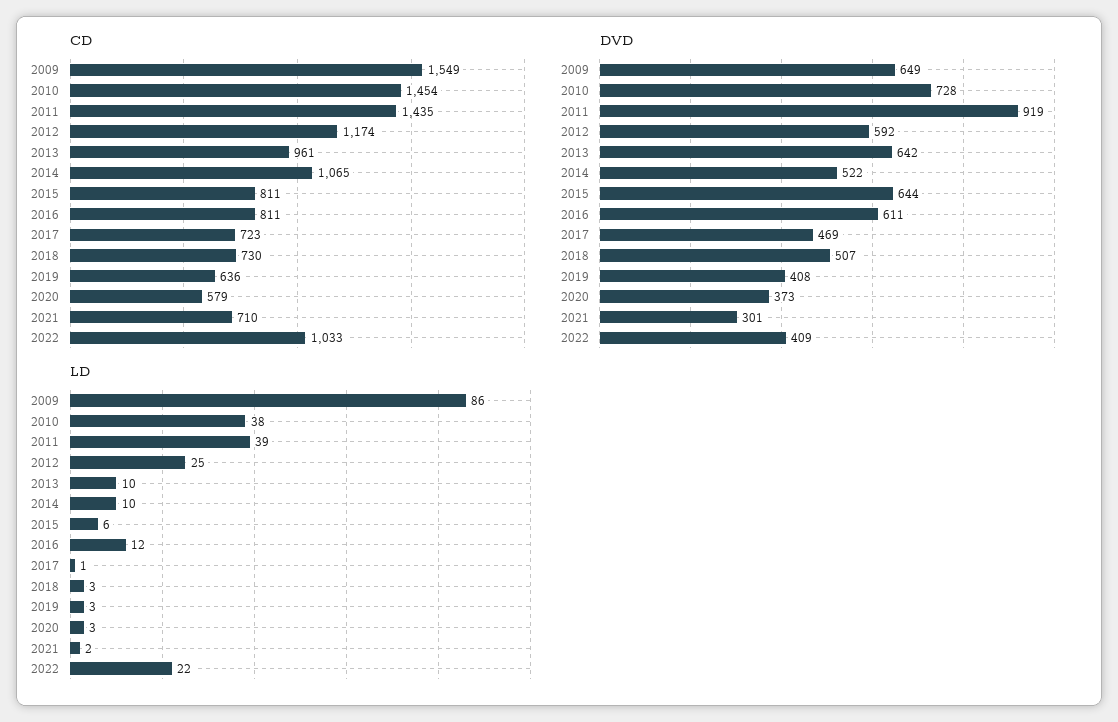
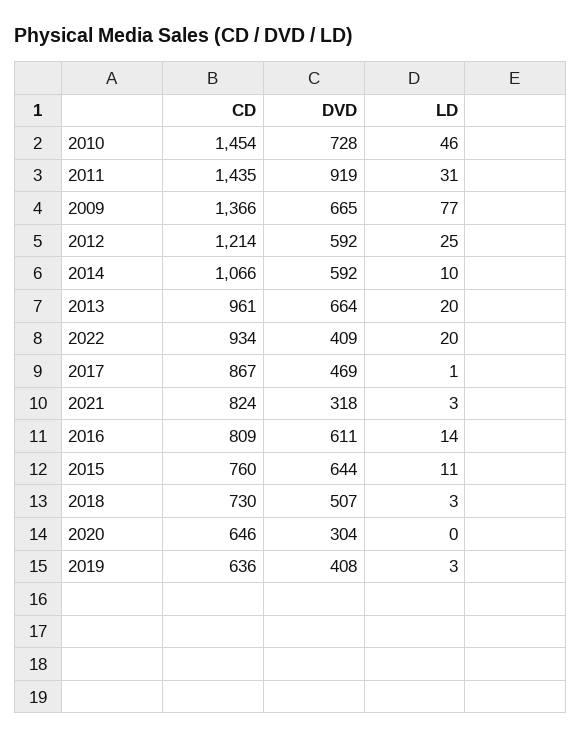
  {
    "CD": {
-     "2009": 1549,
+     "2009": 1366,
      "2010": 1454,
      "2011": 1435,
-     "2012": 1174,
+     "2012": 1214,
      "2013": 961,
-     "2014": 1065,
+     "2014": 1066,
-     "2015": 811,
+     "2015": 760,
-     "2016": 811,
+     "2016": 809,
-     "2017": 723,
+     "2017": 867,
      "2018": 730,
      "2019": 636,
-     "2020": 579,
+     "2020": 646,
-     "2021": 710,
+     "2021": 824,
-     "2022": 1033
+     "2022": 934
    },
    "DVD": {
-     "2009": 649,
+     "2009": 665,
      "2010": 728,
      "2011": 919,
      "2012": 592,
-     "2013": 642,
+     "2013": 664,
-     "2014": 522,
+     "2014": 592,
      "2015": 644,
      "2016": 611,
      "2017": 469,
      "2018": 507,
      "2019": 408,
-     "2020": 373,
+     "2020": 304,
-     "2021": 301,
+     "2021": 318,
      "2022": 409
    },
    "LD": {
-     "2009": 86,
+     "2009": 77,
-     "2010": 38,
+     "2010": 46,
-     "2011": 39,
+     "2011": 31,
      "2012": 25,
-     "2013": 10,
+     "2013": 20,
      "2014": 10,
-     "2015": 6,
+     "2015": 11,
-     "2016": 12,
+     "2016": 14,
      "2017": 1,
      "2018": 3,
      "2019": 3,
-     "2020": 3,
+     "2020": 0,
-     "2021": 2,
+     "2021": 3,
-     "2022": 22
+     "2022": 20
    }
  }

